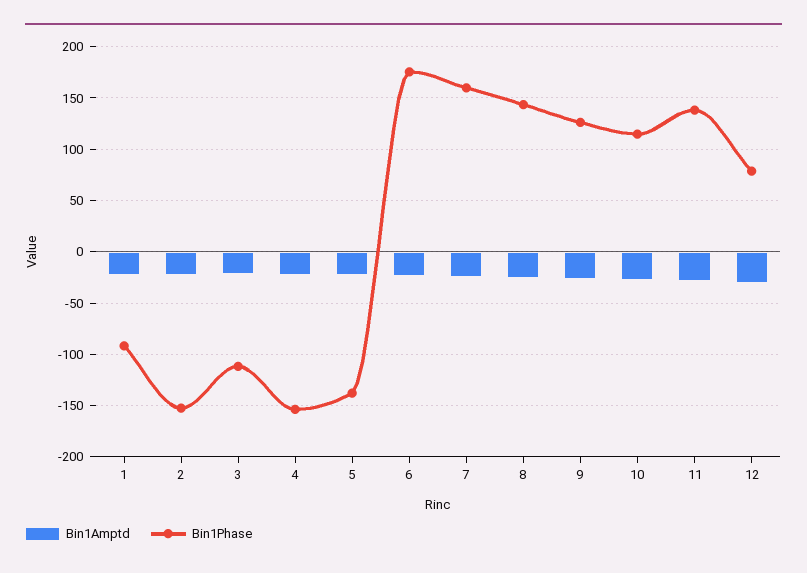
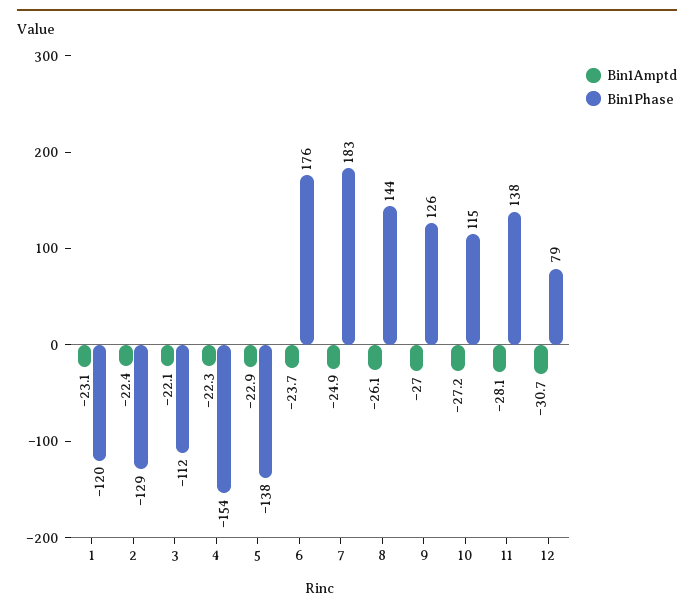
  {
    "Bin1Amptd": {
      "1": -23.1,
      "2": -22.4,
      "3": -22.1,
      "4": -22.3,
      "5": -22.9,
      "6": -23.7,
      "7": -24.9,
      "8": -26.1,
      "9": -27,
      "10": -27.2,
      "11": -28.1,
      "12": -30.7
    },
    "Bin1Phase": {
-     "1": -90,
+     "1": -120,
-     "2": -150,
+     "2": -129,
      "3": -112,
      "4": -154,
      "5": -138,
      "6": 176,
-     "7": 160,
+     "7": 183,
      "8": 144,
      "9": 126,
      "10": 115,
      "11": 138,
      "12": 79
    }
  }

